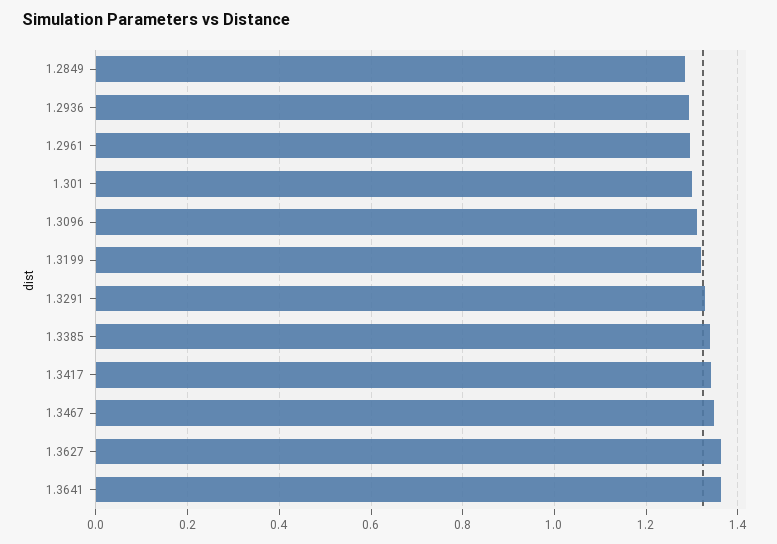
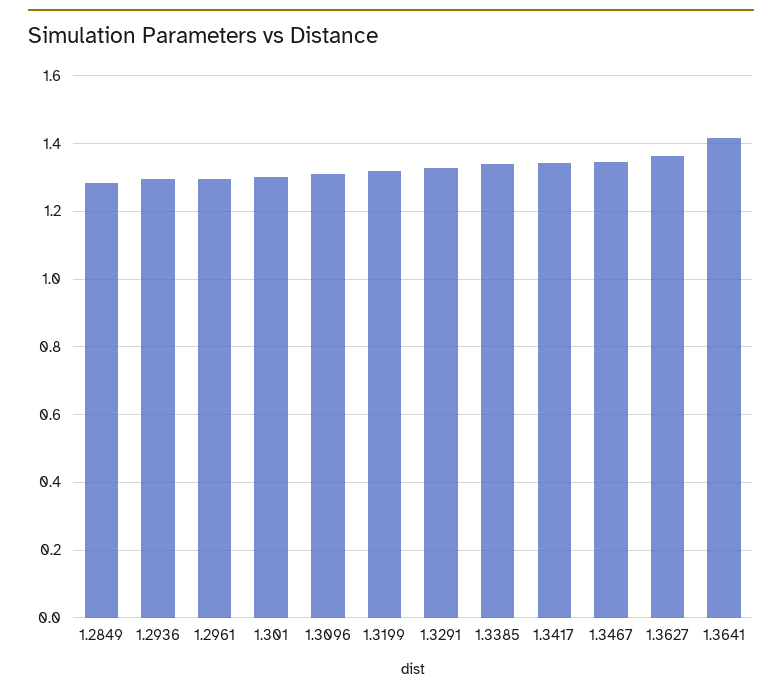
  {
    "1.2849": 1.28,
    "1.2936": 1.3,
    "1.2961": 1.3,
    "1.301": 1.3,
    "1.3096": 1.32,
    "1.3199": 1.32,
    "1.3291": 1.32,
    "1.3385": 1.34,
    "1.3417": 1.34,
    "1.3467": 1.34,
    "1.3627": 1.36,
-   "1.3641": 1.36
+   "1.3641": 1.42
  }

